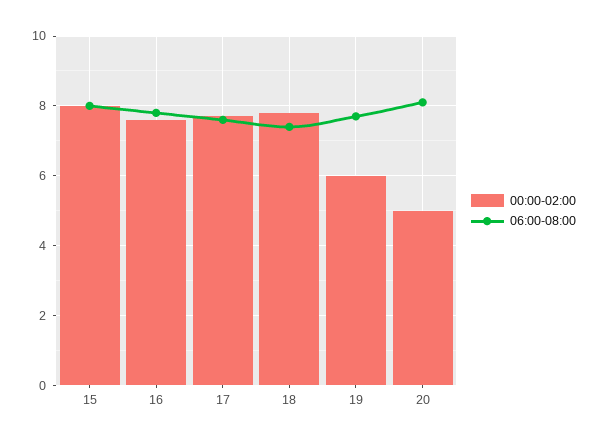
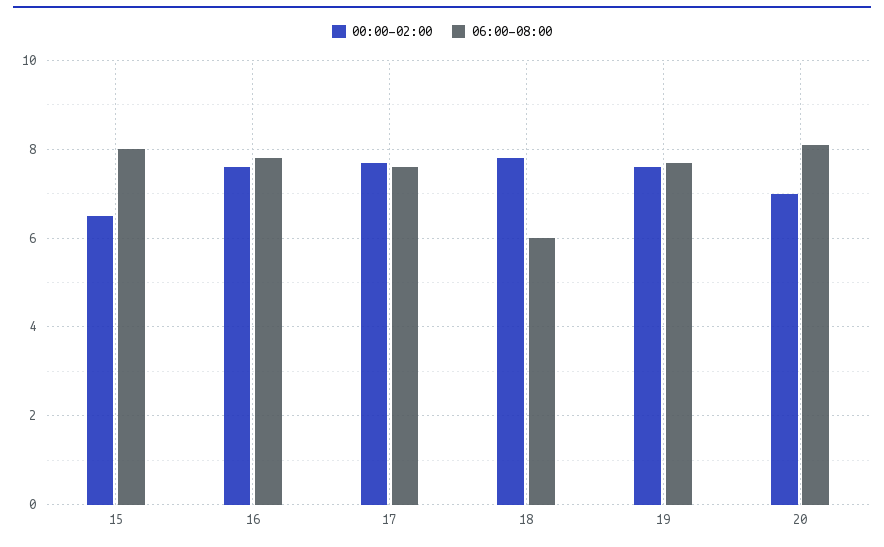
  {
    "00:00-02:00": {
-     "15": 8,
+     "15": 6.5,
      "16": 7.5,
      "17": 7.5,
      "18": 8,
-     "19": 6,
+     "19": 7.5,
-     "20": 5
+     "20": 7
    },
    "06:00-08:00": {
      "15": 8,
      "16": 8,
      "17": 7.5,
-     "18": 7.5,
+     "18": 6,
      "19": 7.5,
      "20": 8
    }
  }

